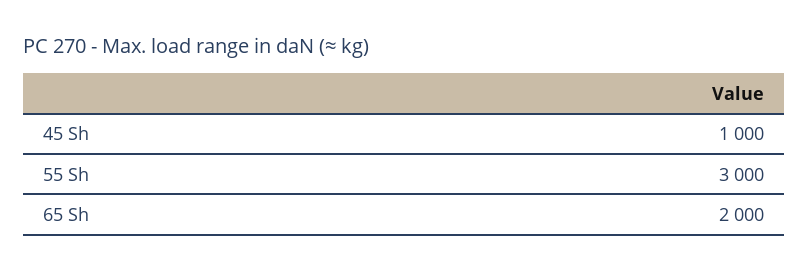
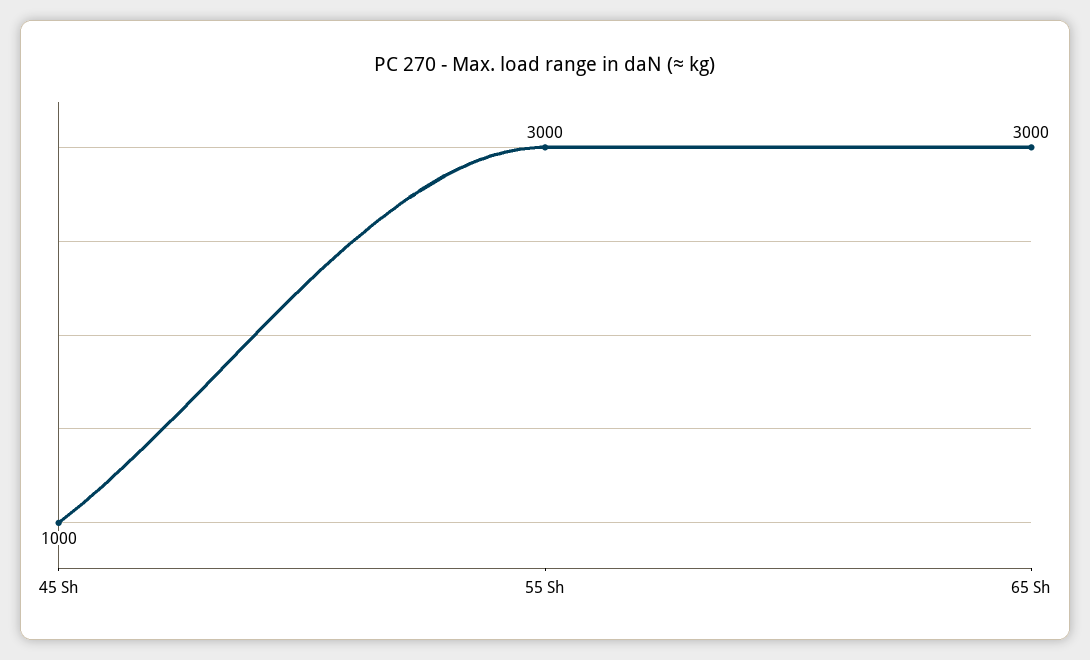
  {
    "45 Sh": 1000,
    "55 Sh": 3000,
-   "65 Sh": 2000
+   "65 Sh": 3000
  }

